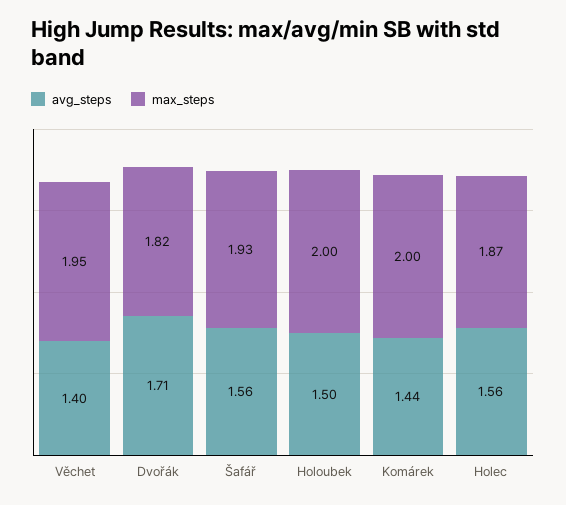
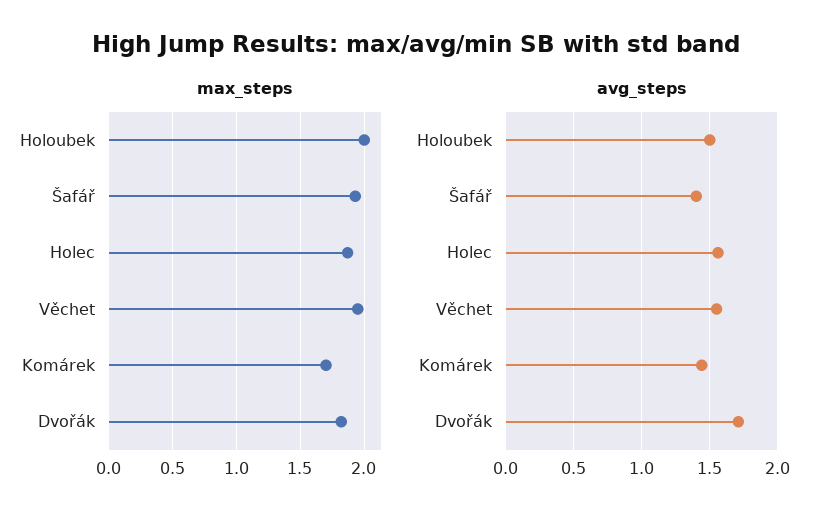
  {
    "avg_steps": {
-     "Věchet": 1.4,
+     "Věchet": 1.55,
      "Dvořák": 1.71,
-     "Šafář": 1.56,
+     "Šafář": 1.4,
      "Holoubek": 1.5,
      "Komárek": 1.44,
      "Holec": 1.56
    },
    "max_steps": {
      "Věchet": 1.95,
      "Dvořák": 1.82,
      "Šafář": 1.93,
      "Holoubek": 2,
-     "Komárek": 2,
+     "Komárek": 1.7,
      "Holec": 1.87
    }
  }

